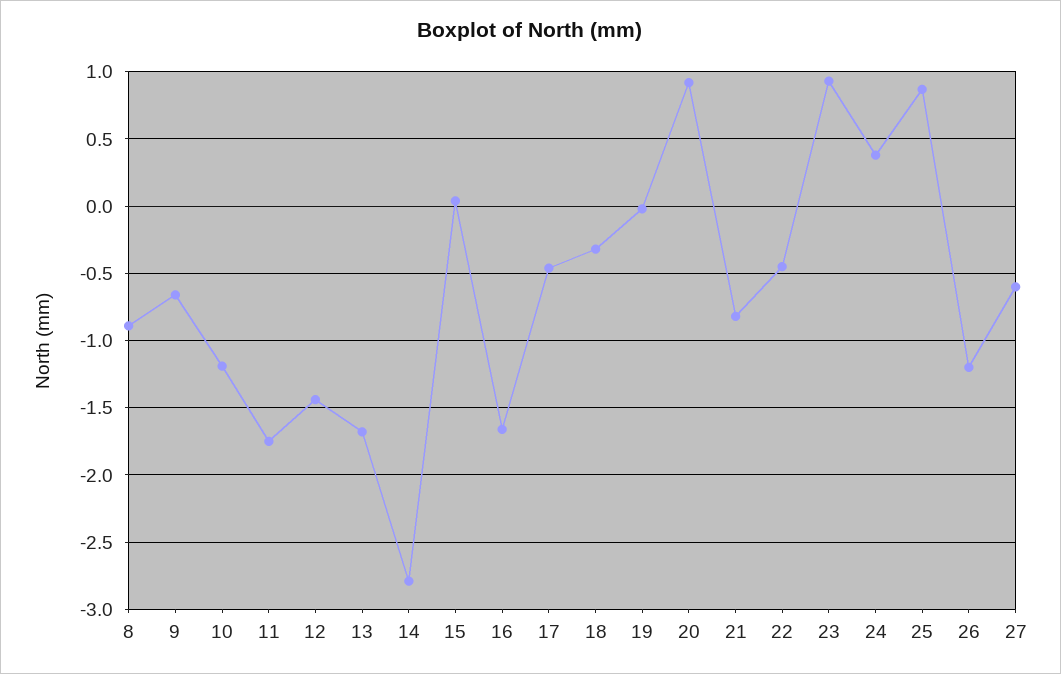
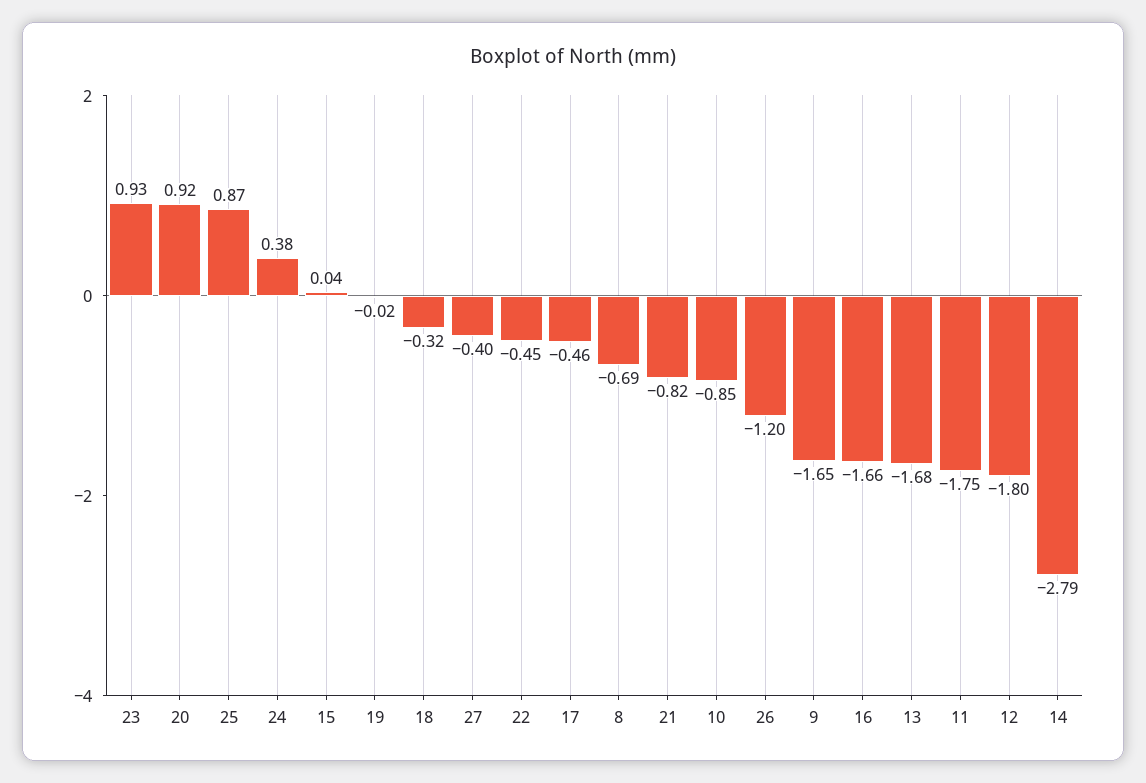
  {
-   "8": -0.9,
+   "8": -0.69,
-   "9": -0.65,
+   "9": -1.65,
-   "10": -1.2,
+   "10": -0.85,
    "11": -1.75,
-   "12": -1.45,
+   "12": -1.8,
    "13": -1.68,
    "14": -2.79,
    "15": 0.04,
    "16": -1.66,
    "17": -0.46,
    "18": -0.32,
    "19": -0.02,
    "20": 0.92,
    "21": -0.82,
    "22": -0.45,
    "23": 0.93,
    "24": 0.38,
    "25": 0.87,
    "26": -1.2,
-   "27": -0.6
+   "27": -0.4
  }

